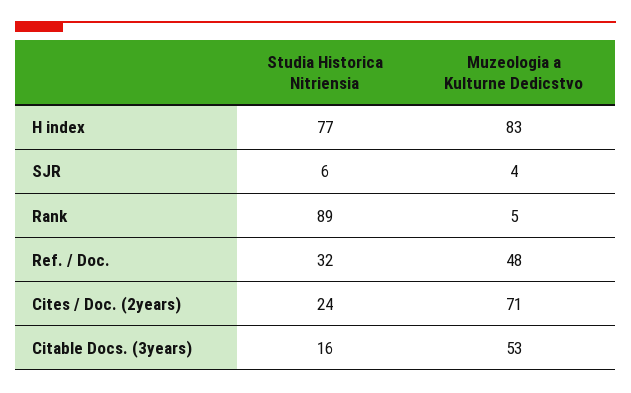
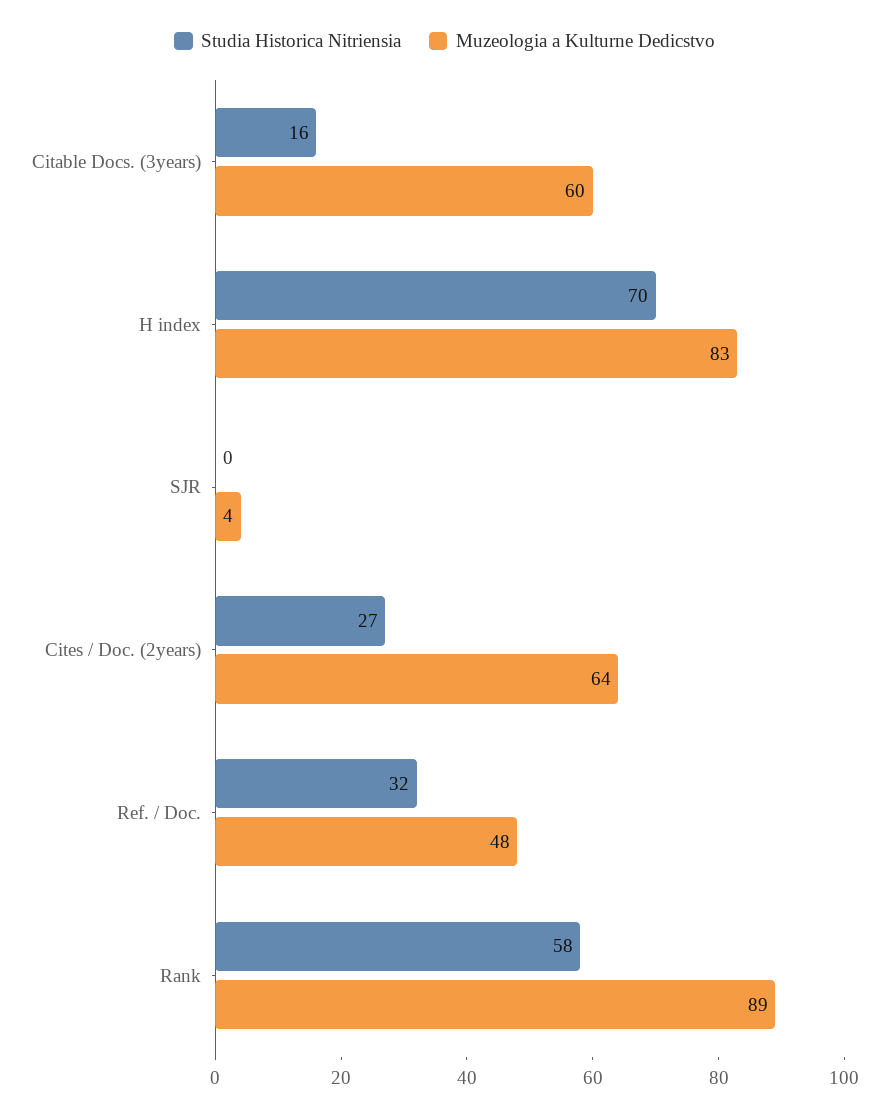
  {
    "Studia Historica Nitriensia": {
-     "H index": 77,
+     "H index": 70,
-     "SJR": 6,
+     "SJR": 0,
-     "Rank": 89,
+     "Rank": 58,
      "Ref. / Doc.": 32,
-     "Cites / Doc. (2years)": 24,
+     "Cites / Doc. (2years)": 27,
      "Citable Docs. (3years)": 16
    },
    "Muzeologia a Kulturne Dedicstvo": {
      "H index": 83,
      "SJR": 4,
-     "Rank": 5,
+     "Rank": 89,
      "Ref. / Doc.": 48,
-     "Cites / Doc. (2years)": 71,
+     "Cites / Doc. (2years)": 64,
-     "Citable Docs. (3years)": 53
+     "Citable Docs. (3years)": 60
    }
  }

